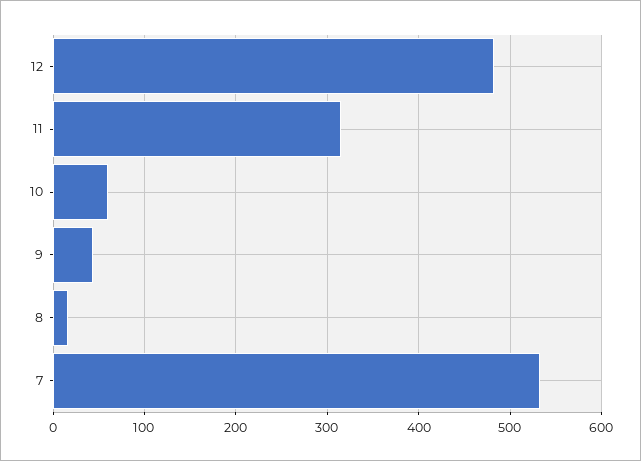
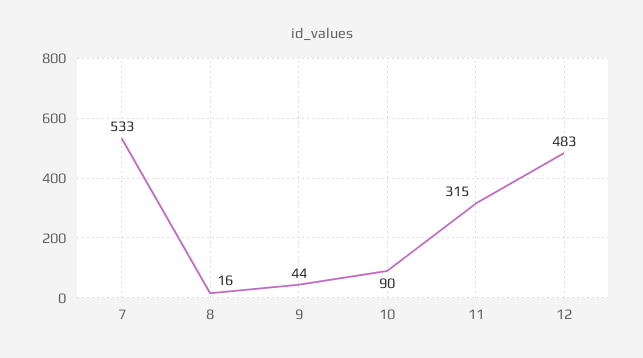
  {
    "12": 483,
    "11": 315,
-   "10": 60,
+   "10": 90,
    "9": 44,
    "8": 16,
    "7": 533
  }

